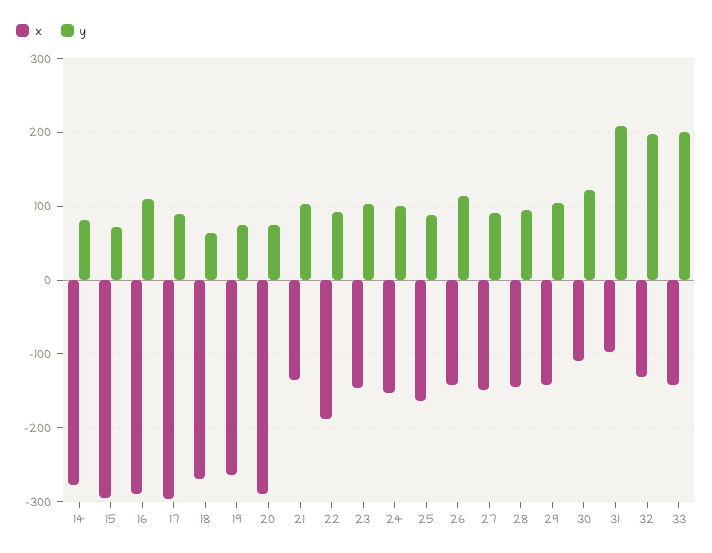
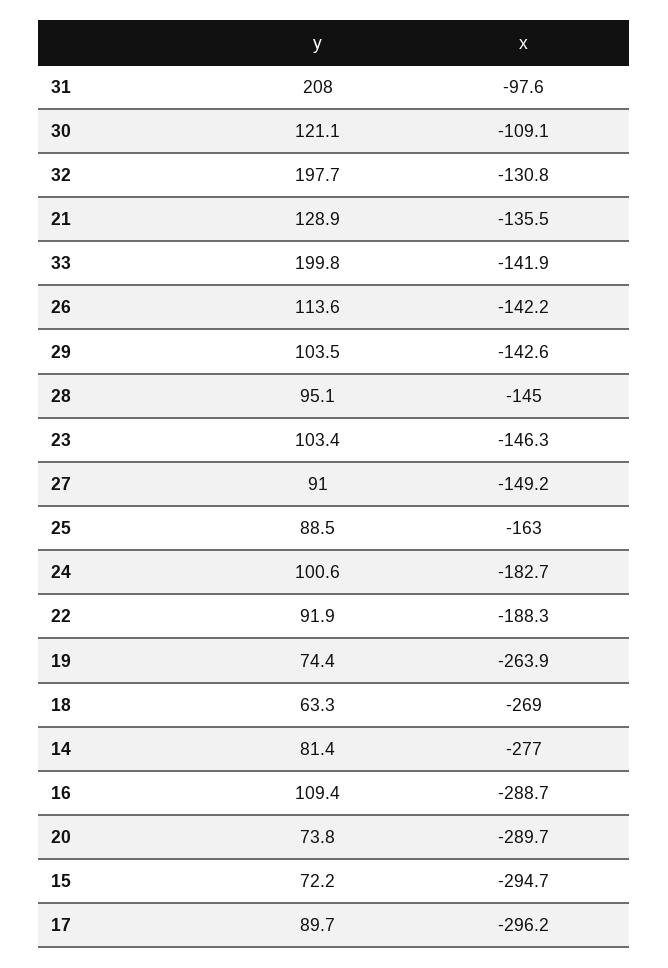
  {
    "x": {
      "14": -277,
      "15": -294.7,
      "16": -288.7,
      "17": -296.2,
      "18": -269,
      "19": -263.9,
      "20": -289.7,
      "21": -135.5,
      "22": -188.3,
      "23": -146.3,
-     "24": -150,
+     "24": -182.7,
      "25": -163,
      "26": -142.2,
      "27": -149.2,
      "28": -145,
      "29": -142.6,
      "30": -109.1,
      "31": -97.6,
      "32": -130.8,
      "33": -141.9
    },
    "y": {
      "14": 81.4,
      "15": 72.2,
      "16": 109.4,
      "17": 89.7,
      "18": 63.3,
      "19": 74.4,
      "20": 73.8,
-     "21": 100,
+     "21": 128.9,
      "22": 91.9,
      "23": 103.4,
      "24": 100.6,
      "25": 88.5,
      "26": 113.6,
      "27": 91,
      "28": 95.1,
      "29": 103.5,
      "30": 121.1,
      "31": 208,
      "32": 197.7,
      "33": 199.8
    }
  }

